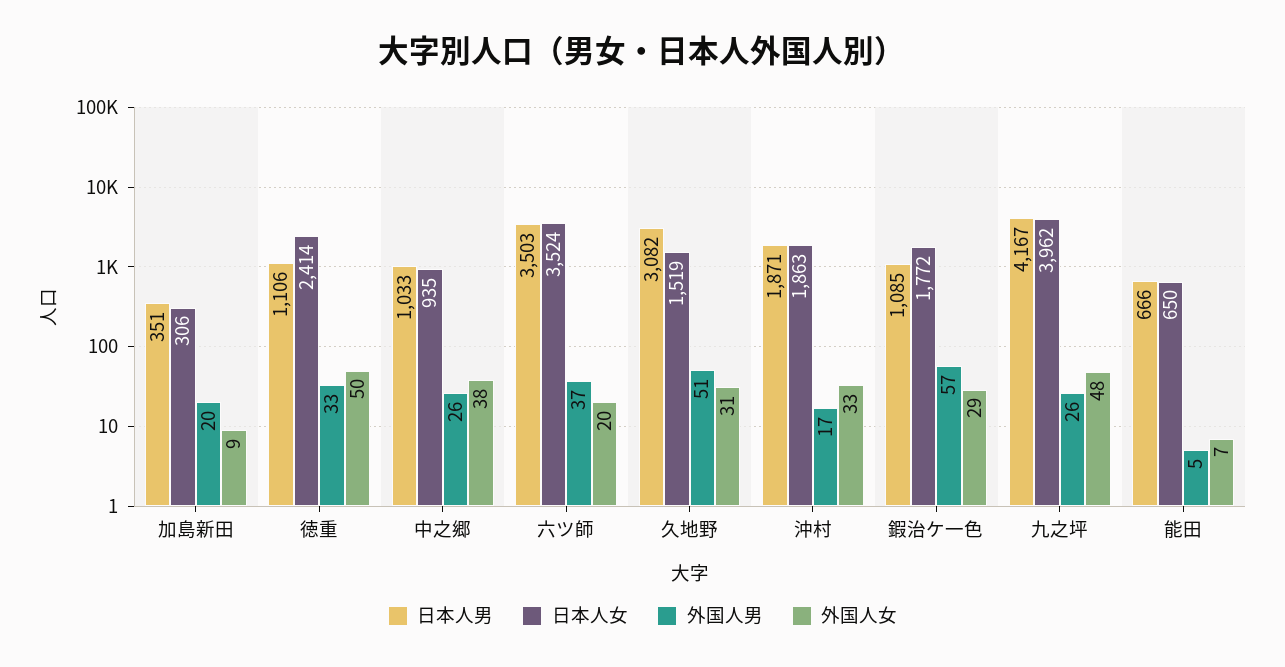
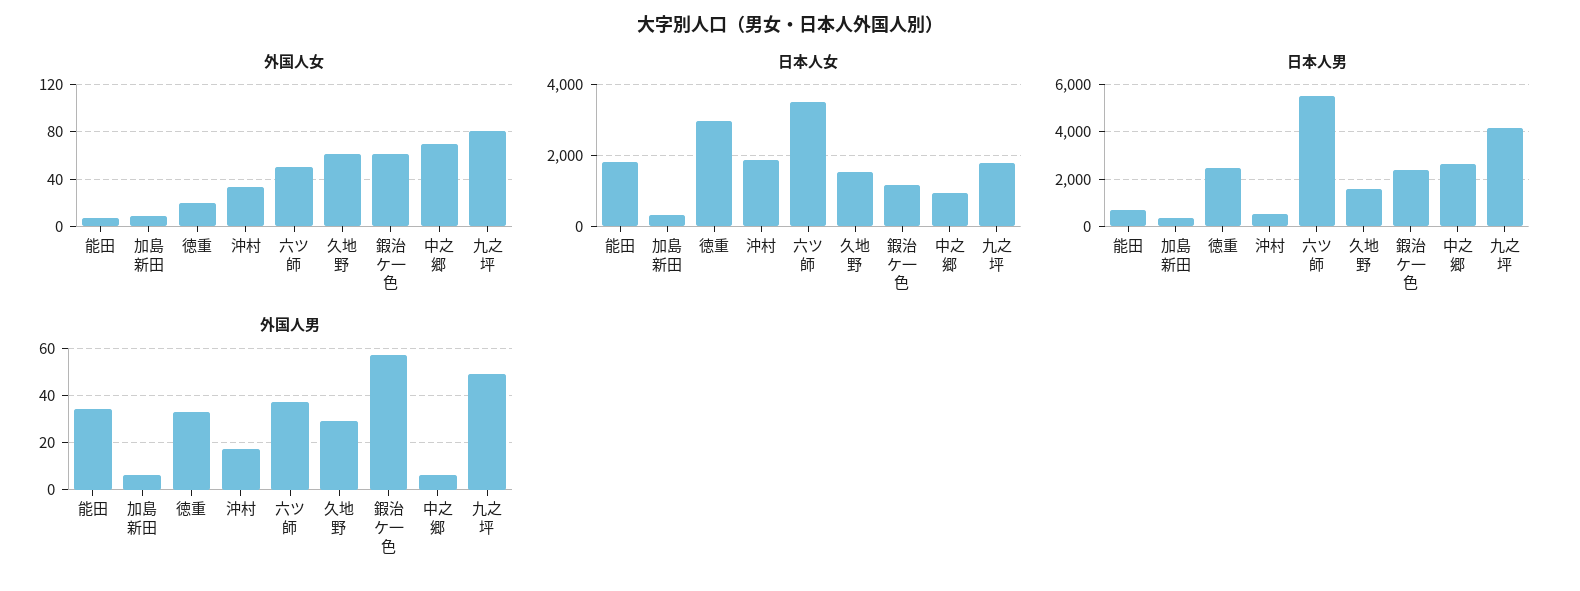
  {
    "日本人男": {
      "加島新田": 351,
-     "徳重": 1106,
+     "徳重": 2500,
-     "中之郷": 1033,
+     "中之郷": 2500,
-     "六ツ師": 3503,
+     "六ツ師": 5500,
-     "久地野": 3082,
+     "久地野": 1500,
-     "沖村": 1871,
+     "沖村": 500,
-     "鍜治ケ一色": 1085,
+     "鍜治ケ一色": 2500,
      "九之坪": 4167,
      "能田": 666
    },
    "日本人女": {
      "加島新田": 306,
-     "徳重": 2414,
+     "徳重": 3000,
      "中之郷": 935,
      "六ツ師": 3524,
      "久地野": 1519,
      "沖村": 1863,
-     "鍜治ケ一色": 1772,
+     "鍜治ケ一色": 1200,
-     "九之坪": 3962,
+     "九之坪": 1800,
-     "能田": 650
+     "能田": 1800
    },
    "外国人男": {
-     "加島新田": 20,
+     "加島新田": 5,
      "徳重": 33,
-     "中之郷": 26,
+     "中之郷": 5,
      "六ツ師": 37,
-     "久地野": 51,
+     "久地野": 30,
      "沖村": 17,
      "鍜治ケ一色": 57,
-     "九之坪": 26,
+     "九之坪": 50,
-     "能田": 5
+     "能田": 35
    },
    "外国人女": {
      "加島新田": 9,
-     "徳重": 50,
+     "徳重": 20,
-     "中之郷": 38,
+     "中之郷": 70,
-     "六ツ師": 20,
+     "六ツ師": 50,
-     "久地野": 31,
+     "久地野": 60,
      "沖村": 33,
-     "鍜治ケ一色": 29,
+     "鍜治ケ一色": 60,
-     "九之坪": 48,
+     "九之坪": 80,
      "能田": 7
    }
  }

